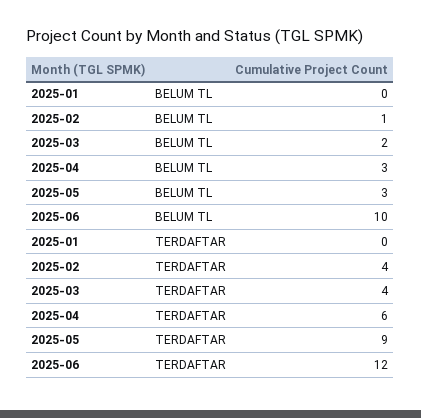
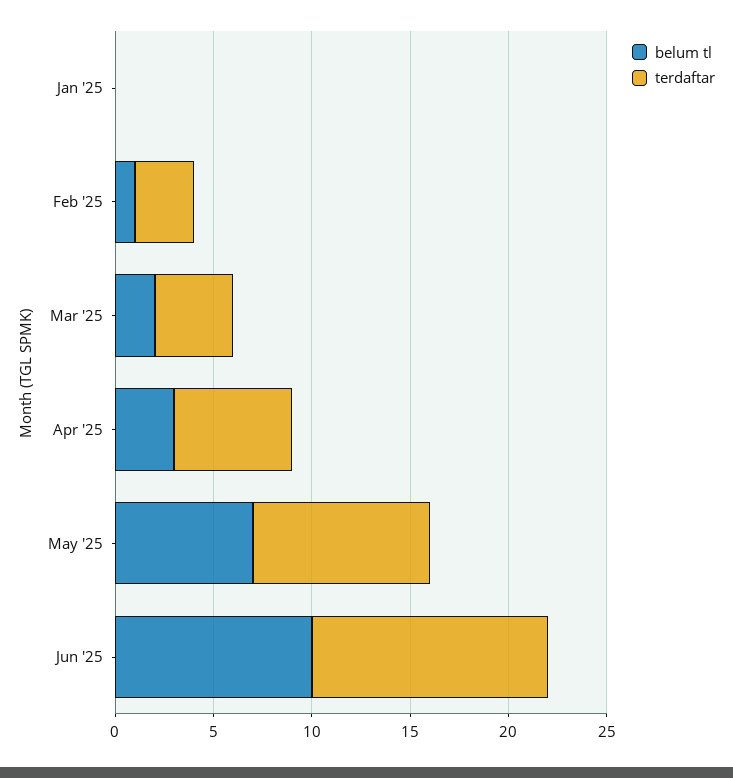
  {
    "BELUM TL": {
      "2025-01": 0,
      "2025-02": 1,
      "2025-03": 2,
      "2025-04": 3,
-     "2025-05": 3,
+     "2025-05": 7,
      "2025-06": 10
    },
    "TERDAFTAR": {
      "2025-01": 0,
-     "2025-02": 4,
+     "2025-02": 3,
      "2025-03": 4,
      "2025-04": 6,
      "2025-05": 9,
      "2025-06": 12
    }
  }

